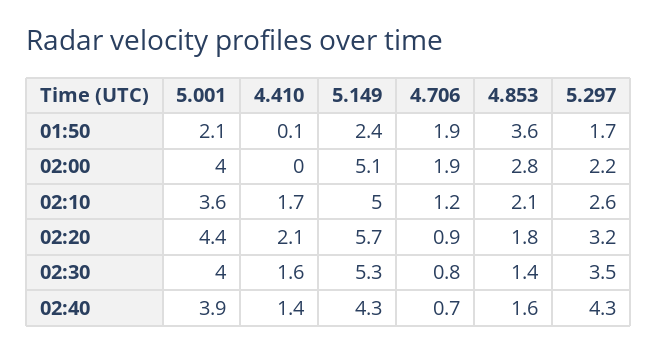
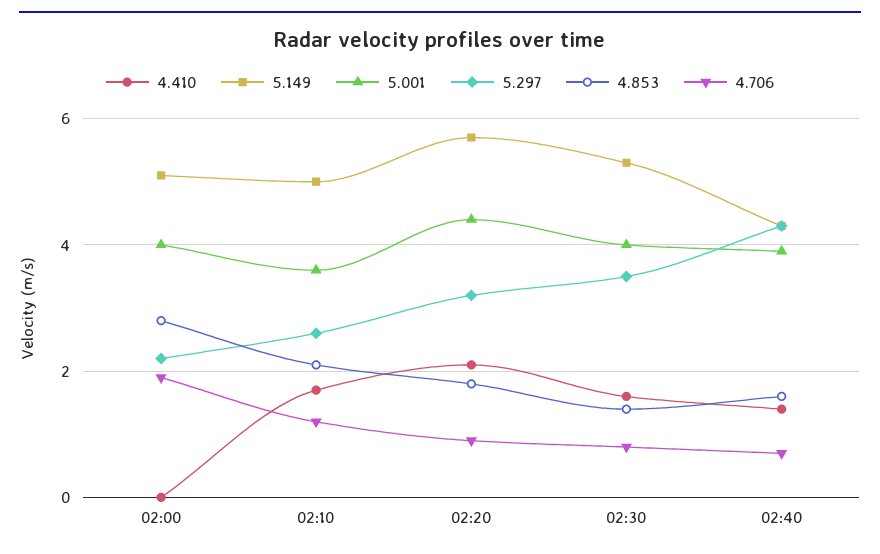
  {
    "5.001": {
-     "01:50": 2.1,
      "02:00": 4,
      "02:10": 3.6,
      "02:20": 4.4,
      "02:30": 4,
      "02:40": 3.9
    },
    "4.410": {
-     "01:50": 0.1,
      "02:00": 0,
      "02:10": 1.7,
      "02:20": 2.1,
      "02:30": 1.6,
      "02:40": 1.4
    },
    "5.149": {
-     "01:50": 2.4,
      "02:00": 5.1,
      "02:10": 5,
      "02:20": 5.7,
      "02:30": 5.3,
      "02:40": 4.3
    },
    "4.706": {
-     "01:50": 1.9,
      "02:00": 1.9,
      "02:10": 1.2,
      "02:20": 0.9,
      "02:30": 0.8,
      "02:40": 0.7
    },
    "4.853": {
-     "01:50": 3.6,
      "02:00": 2.8,
      "02:10": 2.1,
      "02:20": 1.8,
      "02:30": 1.4,
      "02:40": 1.6
    },
    "5.297": {
-     "01:50": 1.7,
      "02:00": 2.2,
      "02:10": 2.6,
      "02:20": 3.2,
      "02:30": 3.5,
      "02:40": 4.3
    }
  }

